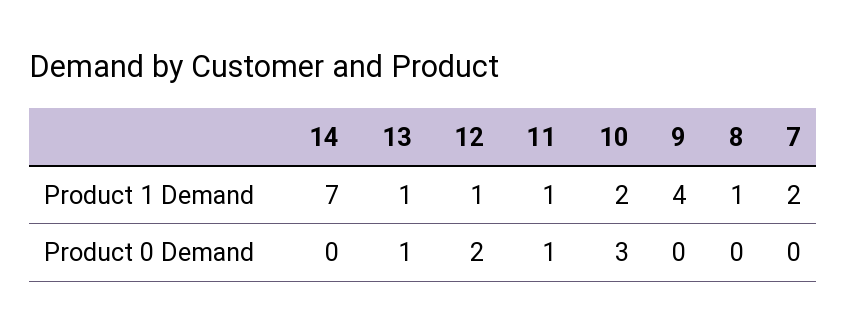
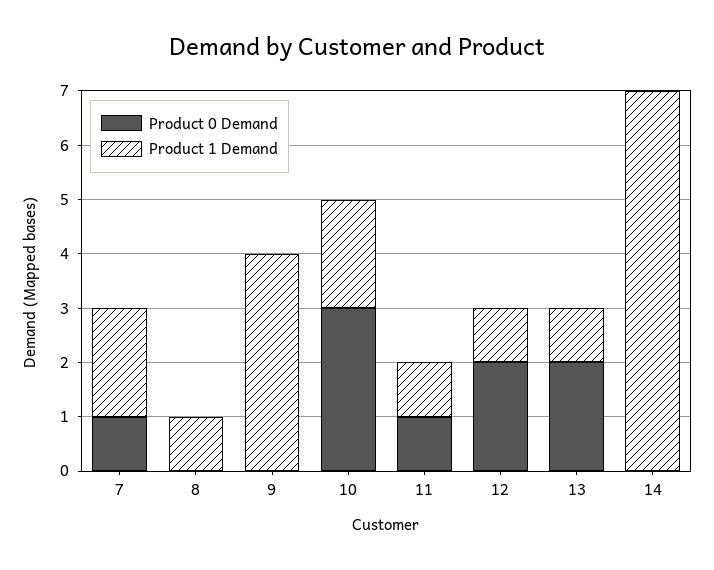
  {
    "Product 1 Demand": {
      "14": 7,
      "13": 1,
      "12": 1,
      "11": 1,
      "10": 2,
      "9": 4,
      "8": 1,
      "7": 2
    },
    "Product 0 Demand": {
      "14": 0,
-     "13": 1,
+     "13": 2,
      "12": 2,
      "11": 1,
      "10": 3,
      "9": 0,
      "8": 0,
-     "7": 0
+     "7": 1
    }
  }

